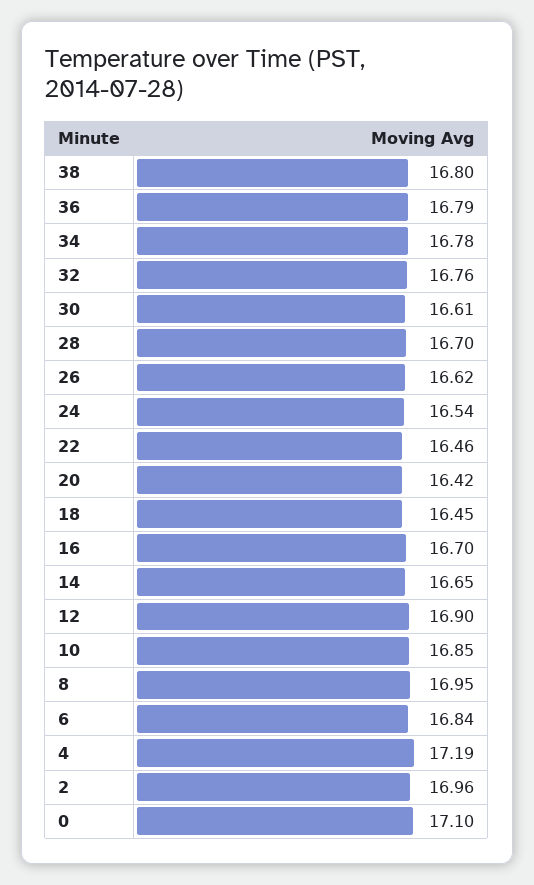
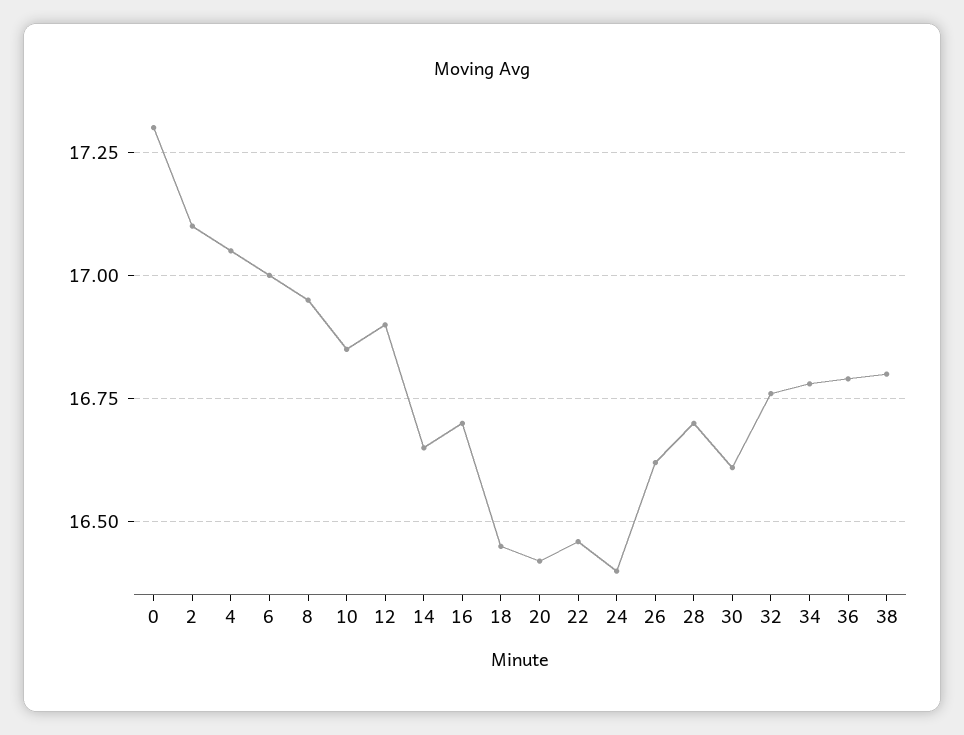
  {
    "38": 16.8,
    "36": 16.79,
    "34": 16.78,
    "32": 16.76,
    "30": 16.61,
    "28": 16.7,
    "26": 16.62,
-   "24": 16.54,
+   "24": 16.4,
    "22": 16.46,
    "20": 16.42,
    "18": 16.45,
    "16": 16.7,
    "14": 16.65,
    "12": 16.9,
    "10": 16.85,
    "8": 16.95,
-   "6": 16.84,
+   "6": 17,
-   "4": 17.19,
+   "4": 17.05,
-   "2": 16.96,
+   "2": 17.1,
-   "0": 17.1
+   "0": 17.3
  }

